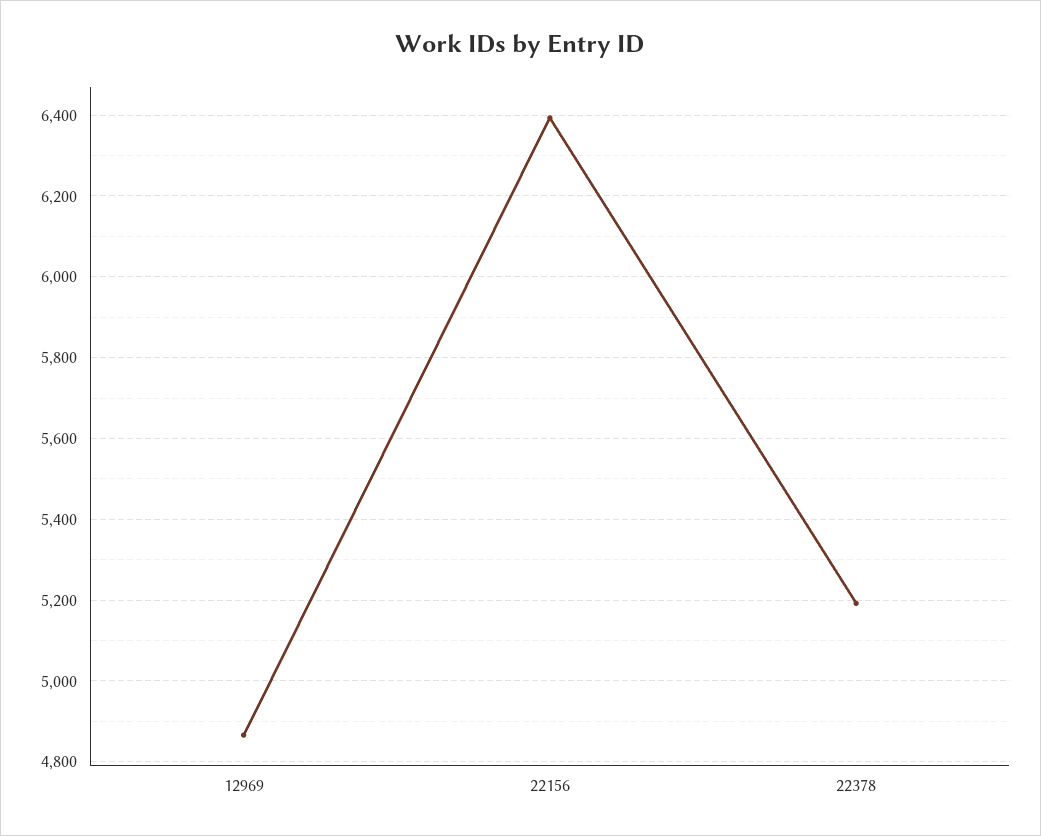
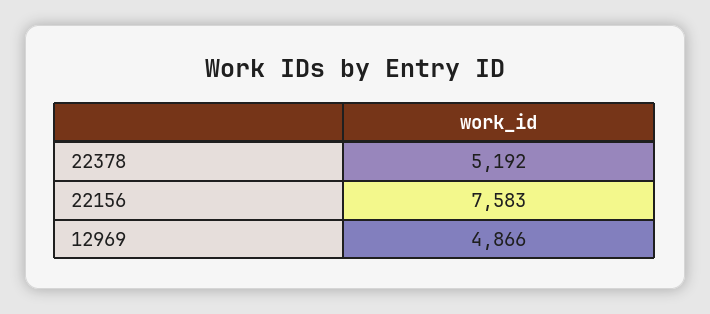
  {
    "12969": 4866,
-   "22156": 6400,
+   "22156": 7583,
    "22378": 5192
  }

